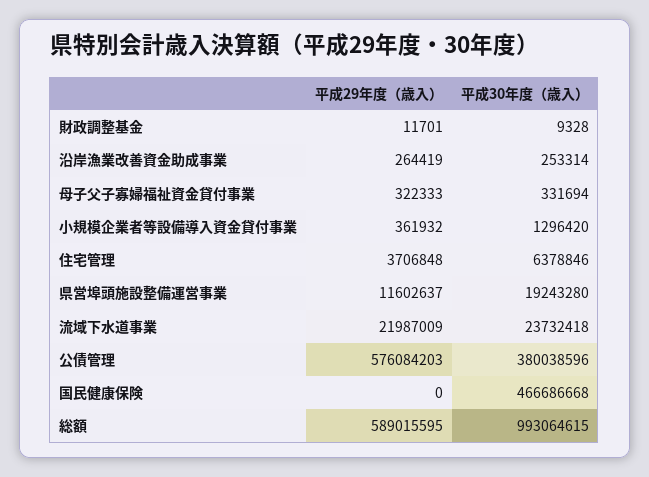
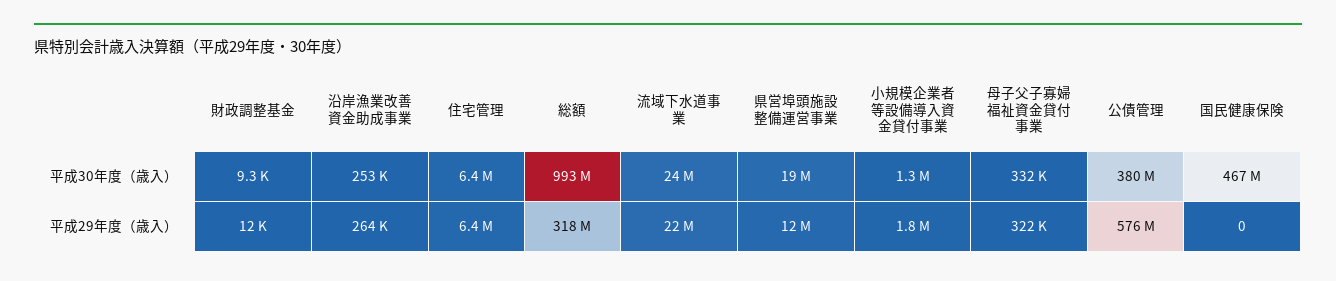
  {
    "平成29年度（歳入）": {
      "財政調整基金": 11701,
      "沿岸漁業改善資金助成事業": 264419,
      "母子父子寡婦福祉資金貸付事業": 322333,
-     "小規模企業者等設備導入資金貸付事業": 361932,
+     "小規模企業者等設備導入資金貸付事業": 1800000,
-     "住宅管理": 3706848,
+     "住宅管理": 6400000,
      "県営埠頭施設整備運営事業": 11602637,
      "流域下水道事業": 21987009,
      "公債管理": 576084203,
      "国民健康保険": 0,
-     "総額": 589015595
+     "総額": 318000000
    },
    "平成30年度（歳入）": {
      "財政調整基金": 9328,
      "沿岸漁業改善資金助成事業": 253314,
      "母子父子寡婦福祉資金貸付事業": 331694,
      "小規模企業者等設備導入資金貸付事業": 1296420,
      "住宅管理": 6378846,
      "県営埠頭施設整備運営事業": 19243280,
      "流域下水道事業": 23732418,
      "公債管理": 380038596,
      "国民健康保険": 466686668,
      "総額": 993064615
    }
  }

